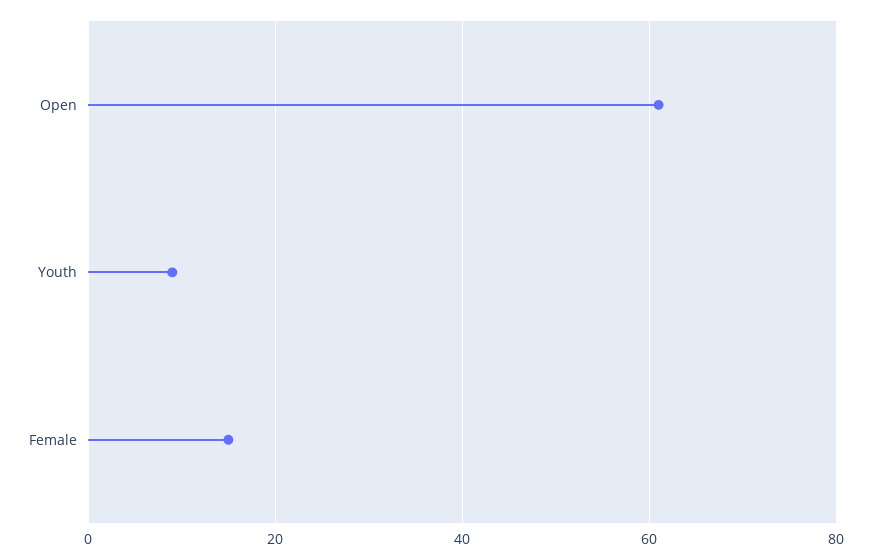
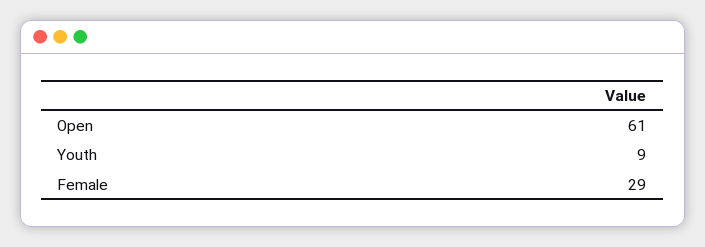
  {
    "Open": 61,
    "Youth": 9,
-   "Female": 15
+   "Female": 29
  }

